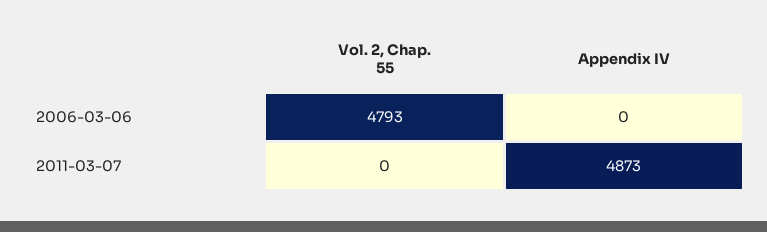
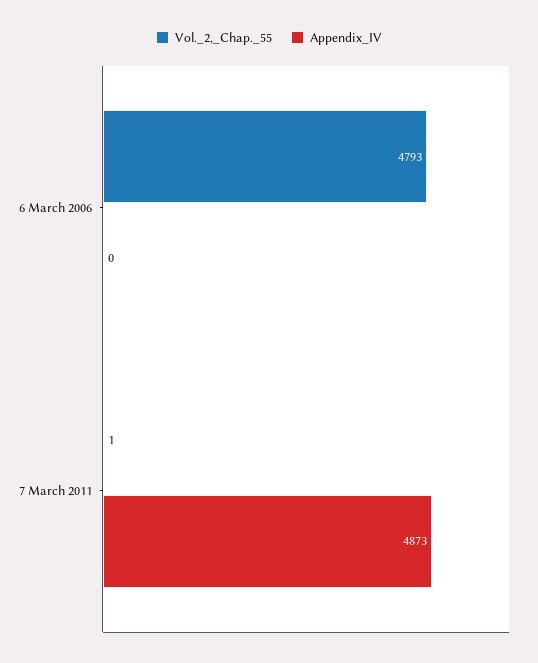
  {
    "Vol. 2, Chap. 55": {
      "2006-03-06": 4793,
-     "2011-03-07": 0
+     "2011-03-07": 1
    },
    "Appendix IV": {
      "2006-03-06": 0,
      "2011-03-07": 4873
    }
  }

